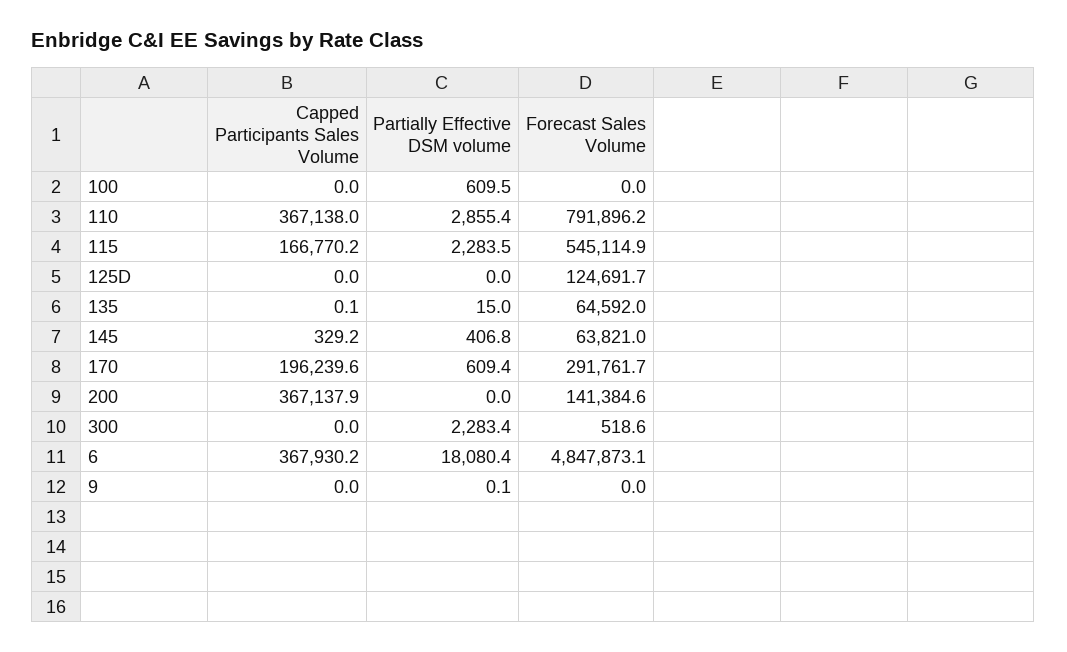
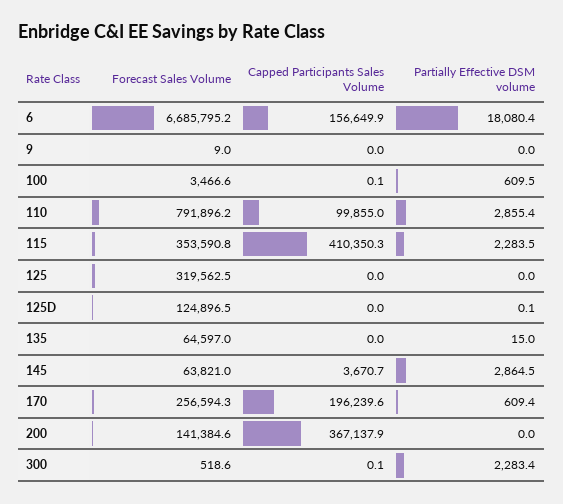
  {
    "Capped Participants Sales Volume": {
-     "100": 0,
+     "100": 0.1,
-     "110": 367138,
+     "110": 99855,
-     "115": 166770.2,
+     "115": 410350.3,
      "125D": 0,
-     "135": 0.1,
+     "135": 0,
-     "145": 329.2,
+     "145": 3670.7,
      "170": 196239.6,
      "200": 367137.9,
-     "300": 0,
+     "300": 0.1,
-     "6": 367930.2,
+     "6": 156649.9,
-     "9": 0
+     "9": 0,
+     "125": 0
    },
    "Partially Effective DSM volume": {
      "100": 609.5,
      "110": 2855.4,
      "115": 2283.5,
-     "125D": 0,
+     "125D": 0.1,
      "135": 15,
-     "145": 406.8,
+     "145": 2864.5,
      "170": 609.4,
      "200": 0,
      "300": 2283.4,
      "6": 18080.4,
-     "9": 0.1
+     "9": 0,
+     "125": 0
    },
    "Forecast Sales Volume": {
-     "100": 0,
+     "100": 3466.6,
      "110": 791896.2,
-     "115": 545114.9,
+     "115": 353590.8,
-     "125D": 124691.7,
+     "125D": 124896.5,
-     "135": 64592,
+     "135": 64597,
      "145": 63821,
-     "170": 291761.7,
+     "170": 256594.3,
      "200": 141384.6,
      "300": 518.6,
-     "6": 4847873.1,
+     "6": 6685795.2,
-     "9": 0
+     "9": 9,
+     "125": 319562.5
    }
  }

